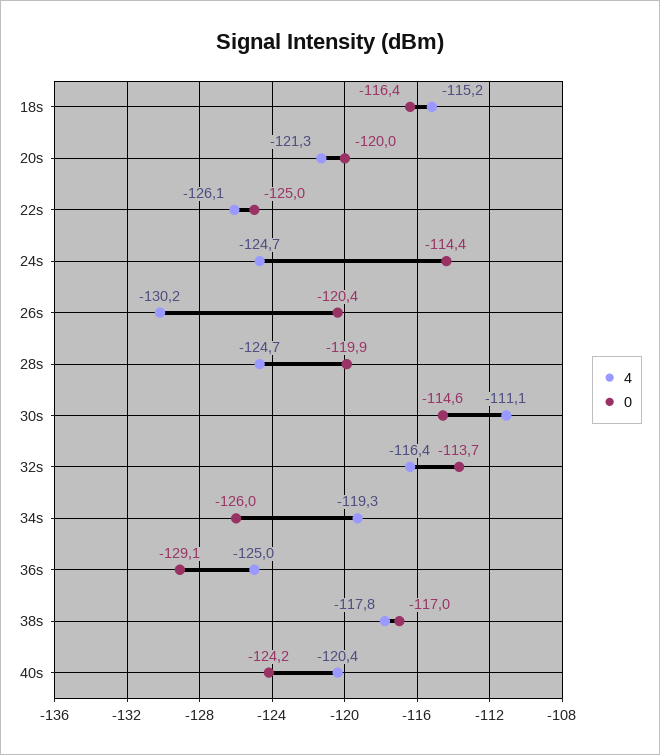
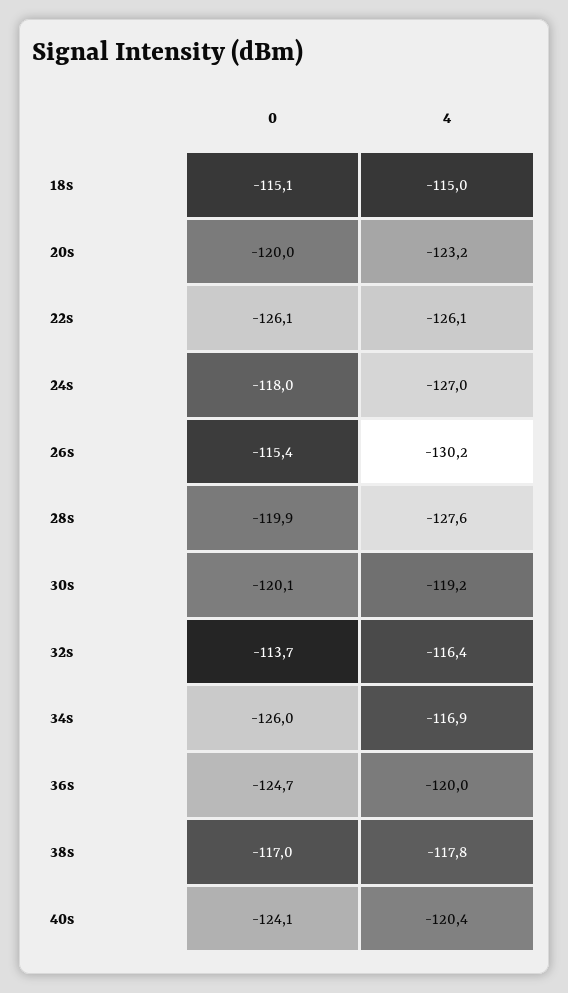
  {
    "4": {
-     "18s": -115.2,
+     "18s": -115,
-     "20s": -121.3,
+     "20s": -123.2,
      "22s": -126.1,
-     "24s": -124.7,
+     "24s": -127,
      "26s": -130.2,
-     "28s": -124.7,
+     "28s": -127.6,
-     "30s": -111.1,
+     "30s": -119.2,
      "32s": -116.4,
-     "34s": -119.3,
+     "34s": -116.9,
-     "36s": -125,
+     "36s": -120,
      "38s": -117.8,
      "40s": -120.4
    },
    "0": {
-     "18s": -116.4,
+     "18s": -115.1,
      "20s": -120,
-     "22s": -125,
+     "22s": -126.1,
-     "24s": -114.4,
+     "24s": -118,
-     "26s": -120.4,
+     "26s": -115.4,
      "28s": -119.9,
-     "30s": -114.6,
+     "30s": -120.1,
      "32s": -113.7,
      "34s": -126,
-     "36s": -129.1,
+     "36s": -124.7,
      "38s": -117,
-     "40s": -124.2
+     "40s": -124.1
    }
  }

